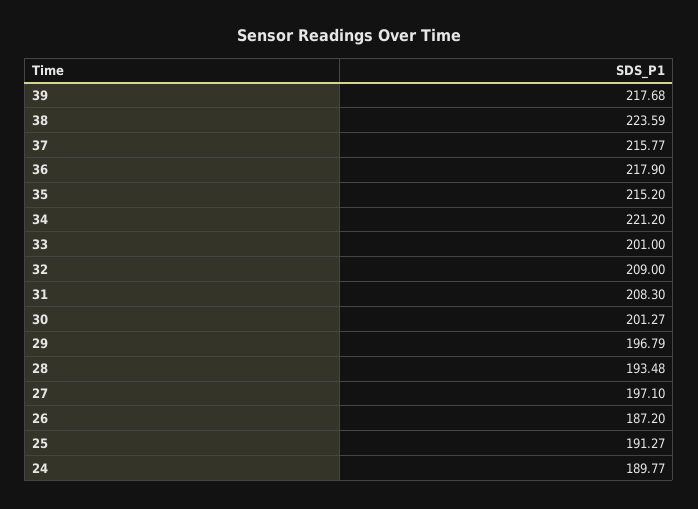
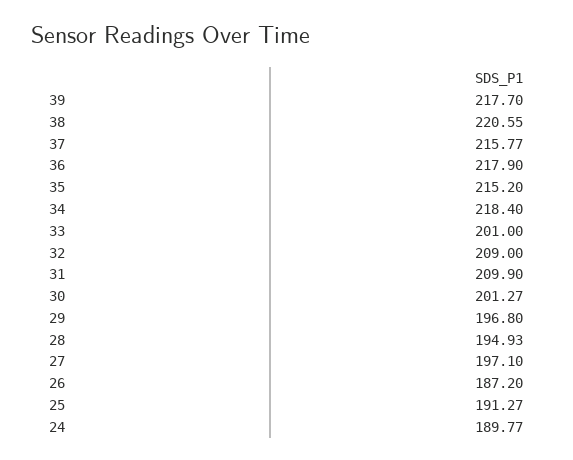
  {
-   "39": 217.68,
+   "39": 217.7,
-   "38": 223.59,
+   "38": 220.55,
    "37": 215.77,
    "36": 217.9,
    "35": 215.2,
-   "34": 221.2,
+   "34": 218.4,
    "33": 201,
    "32": 209,
-   "31": 208.3,
+   "31": 209.9,
    "30": 201.27,
-   "29": 196.79,
+   "29": 196.8,
-   "28": 193.48,
+   "28": 194.93,
    "27": 197.1,
    "26": 187.2,
    "25": 191.27,
    "24": 189.77
  }

